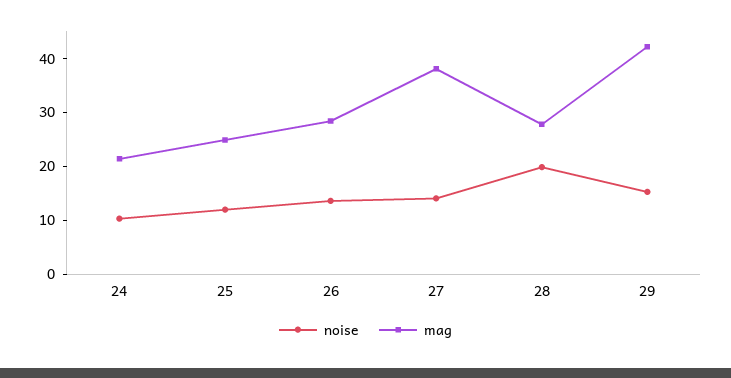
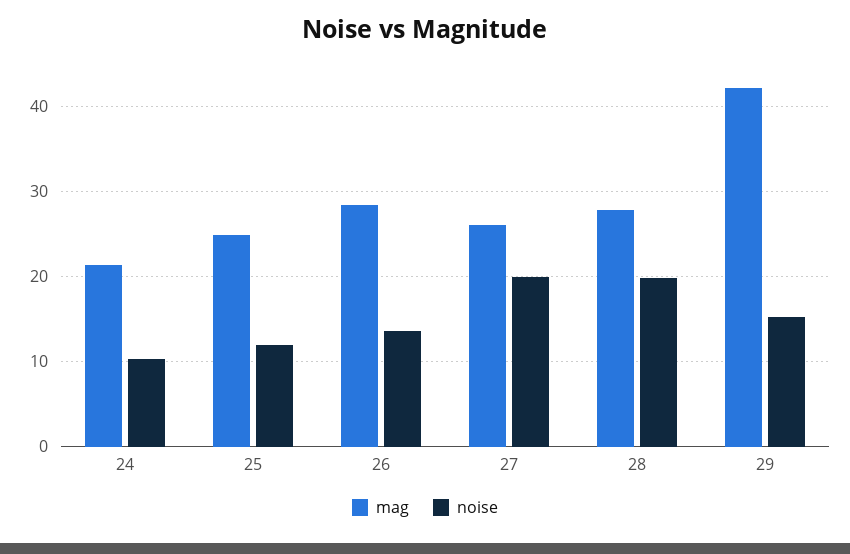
  {
    "noise": {
      "24": 10,
      "25": 12,
      "26": 14,
-     "27": 14,
+     "27": 20,
      "28": 20,
      "29": 15
    },
    "mag": {
      "24": 21,
      "25": 25,
      "26": 28,
-     "27": 38,
+     "27": 26,
      "28": 28,
      "29": 42
    }
  }

